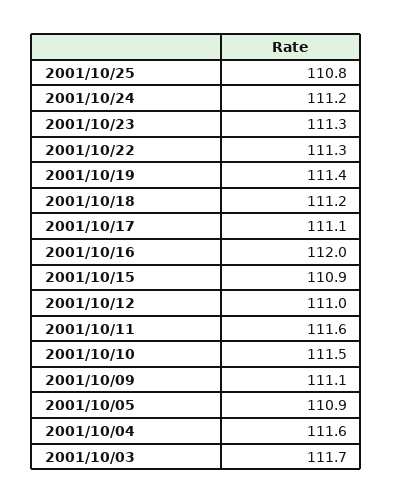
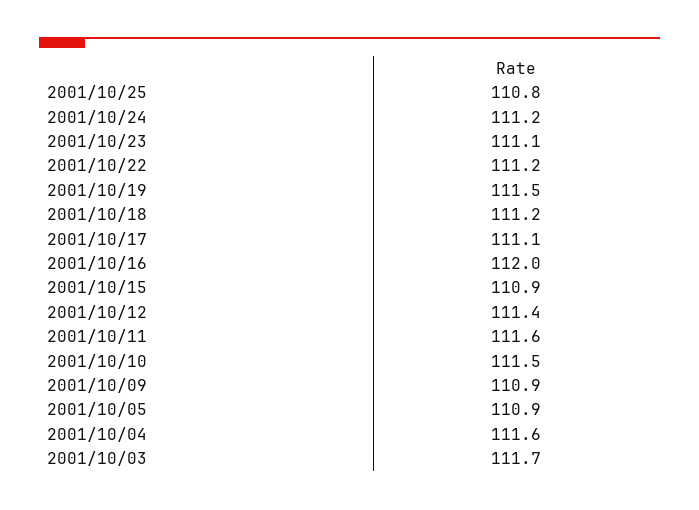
  {
    "2001/10/25": 110.8,
    "2001/10/24": 111.2,
-   "2001/10/23": 111.3,
+   "2001/10/23": 111.1,
-   "2001/10/22": 111.3,
+   "2001/10/22": 111.2,
-   "2001/10/19": 111.4,
+   "2001/10/19": 111.5,
    "2001/10/18": 111.2,
    "2001/10/17": 111.1,
    "2001/10/16": 112,
    "2001/10/15": 110.9,
-   "2001/10/12": 111,
+   "2001/10/12": 111.4,
    "2001/10/11": 111.6,
    "2001/10/10": 111.5,
-   "2001/10/09": 111.1,
+   "2001/10/09": 110.9,
    "2001/10/05": 110.9,
    "2001/10/04": 111.6,
    "2001/10/03": 111.7
  }

